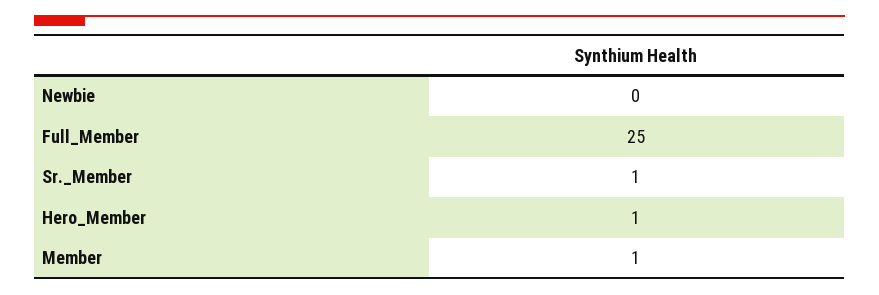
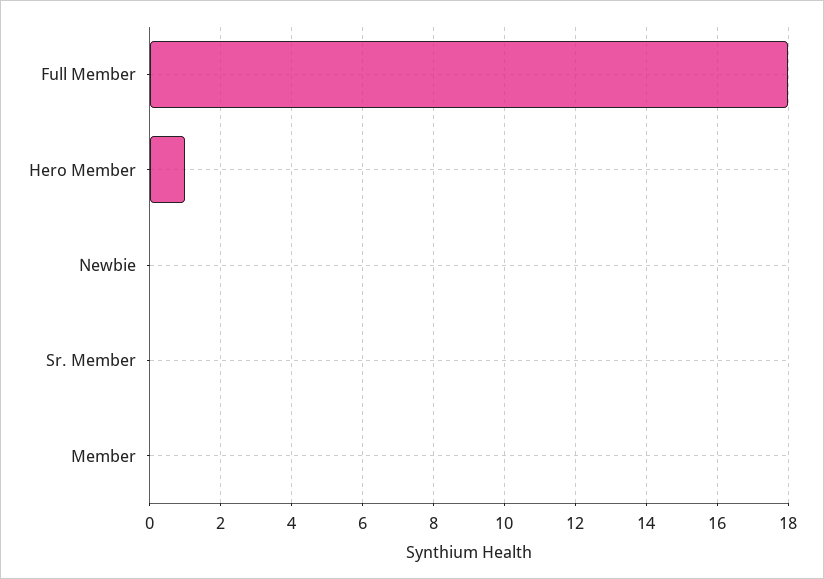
  {
    "Newbie": 0,
-   "Full_Member": 25,
+   "Full_Member": 18,
-   "Sr._Member": 1,
+   "Sr._Member": 0,
    "Hero_Member": 1,
-   "Member": 1
+   "Member": 0
  }

